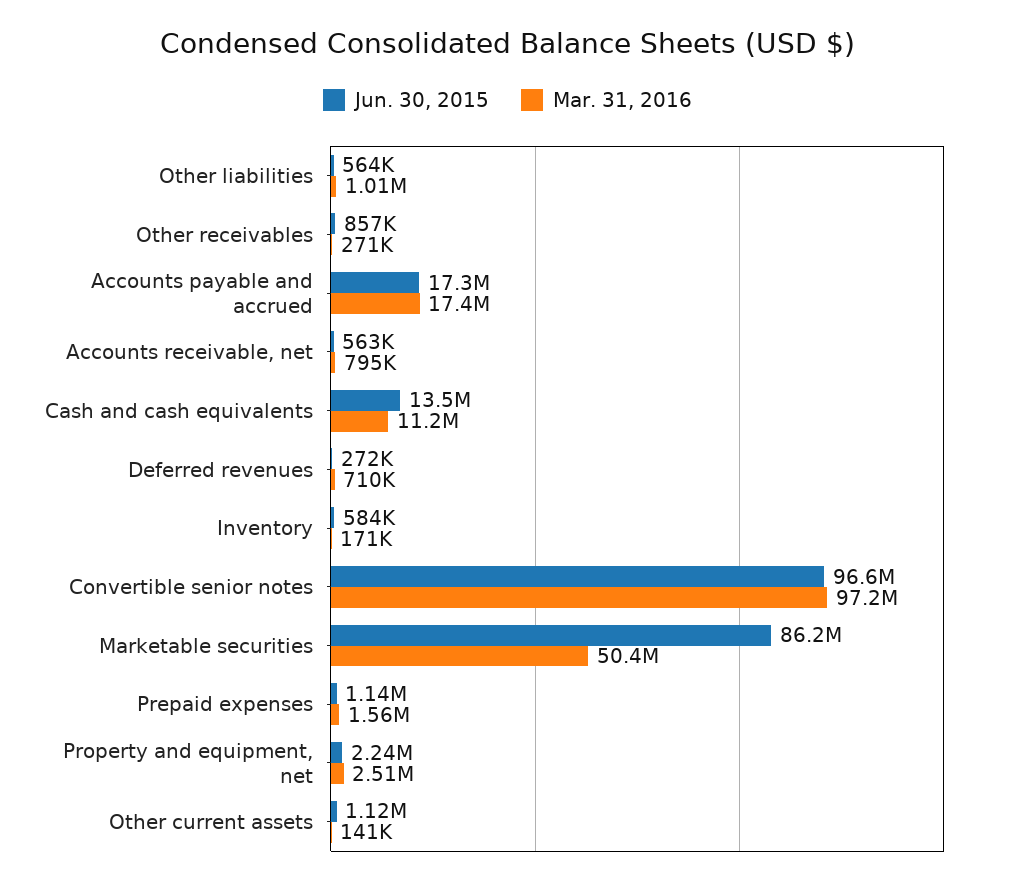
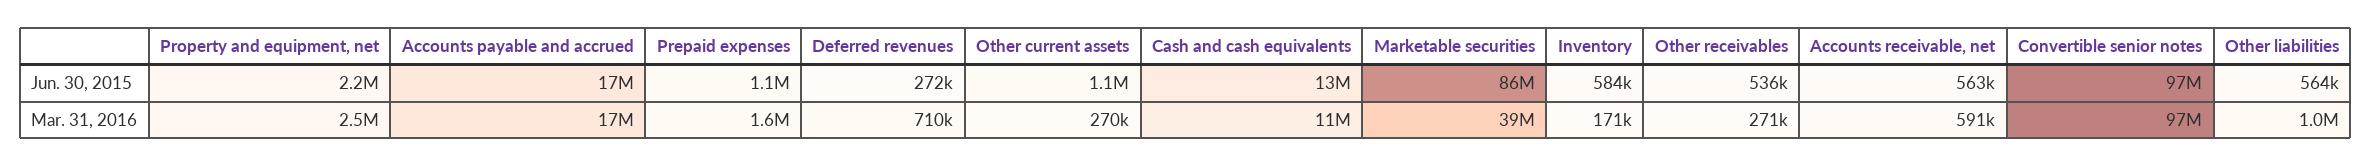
  {
    "Jun. 30, 2015": {
      "Other liabilities": 564000,
-     "Other receivables": 857000,
+     "Other receivables": 536000,
      "Accounts payable and accrued": 17300000,
      "Accounts receivable, net": 563000,
      "Cash and cash equivalents": 13500000,
      "Deferred revenues": 272000,
      "Inventory": 584000,
      "Convertible senior notes": 96600000,
      "Marketable securities": 86200000,
      "Prepaid expenses": 1140000,
      "Property and equipment, net": 2240000,
      "Other current assets": 1120000
    },
    "Mar. 31, 2016": {
      "Other liabilities": 1010000,
      "Other receivables": 271000,
      "Accounts payable and accrued": 17400000,
-     "Accounts receivable, net": 795000,
+     "Accounts receivable, net": 591000,
      "Cash and cash equivalents": 11200000,
      "Deferred revenues": 710000,
      "Inventory": 171000,
      "Convertible senior notes": 97200000,
-     "Marketable securities": 50400000,
+     "Marketable securities": 39000000,
      "Prepaid expenses": 1560000,
      "Property and equipment, net": 2510000,
-     "Other current assets": 141000
+     "Other current assets": 270000
    }
  }

